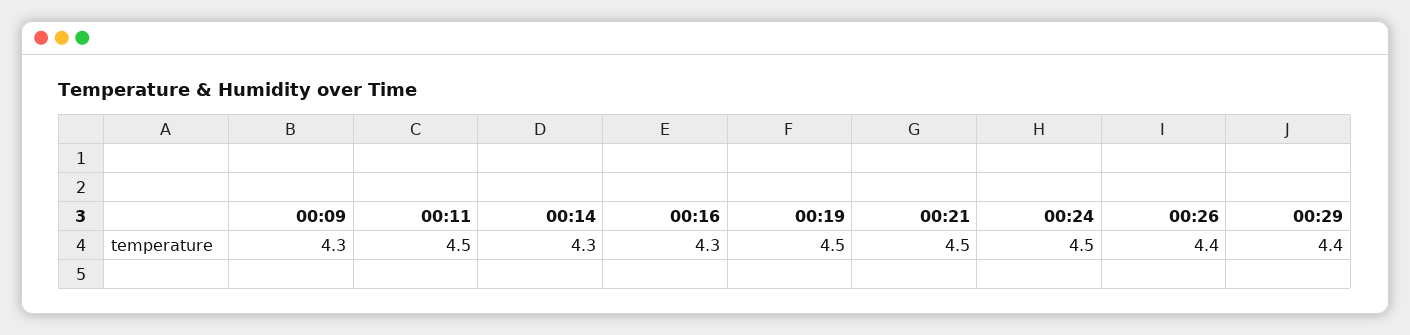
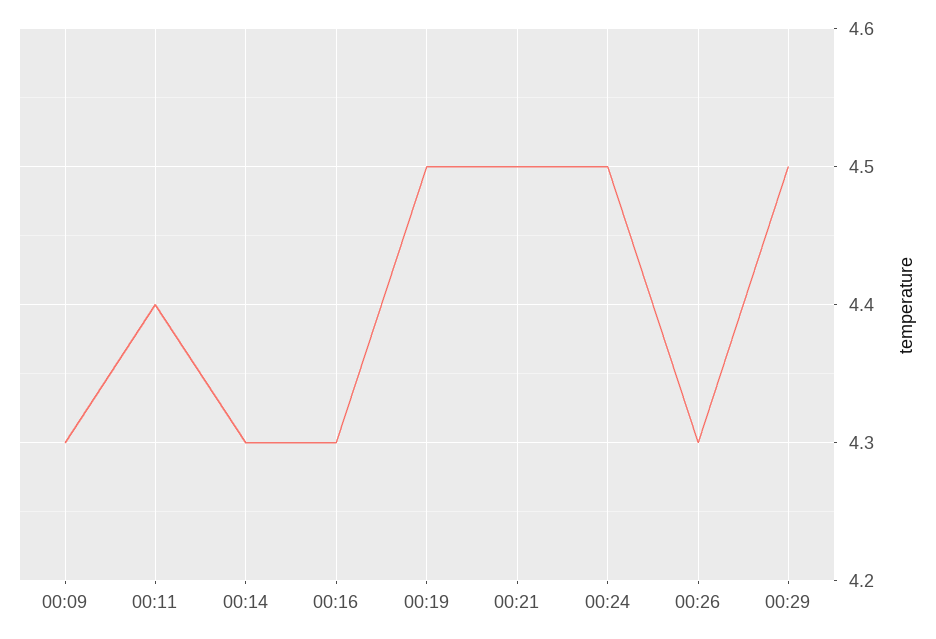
  {
    "00:09": 4.3,
-   "00:11": 4.5,
+   "00:11": 4.4,
    "00:14": 4.3,
    "00:16": 4.3,
    "00:19": 4.5,
    "00:21": 4.5,
    "00:24": 4.5,
-   "00:26": 4.4,
+   "00:26": 4.3,
-   "00:29": 4.4
+   "00:29": 4.5
  }

